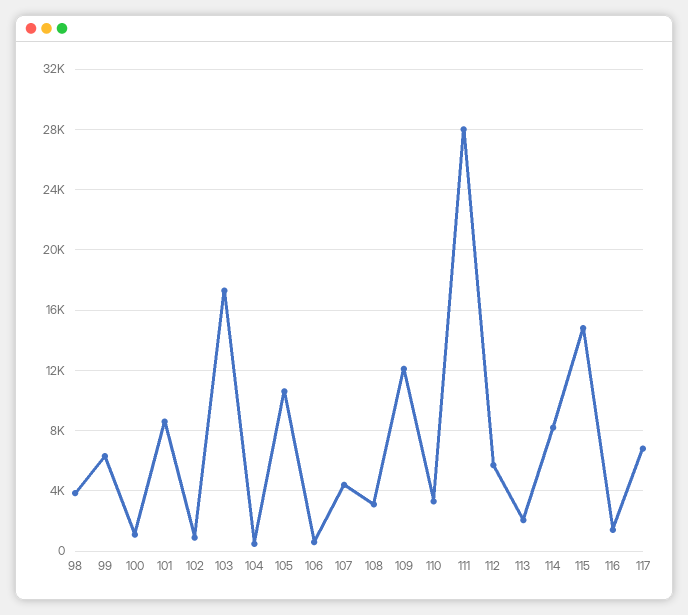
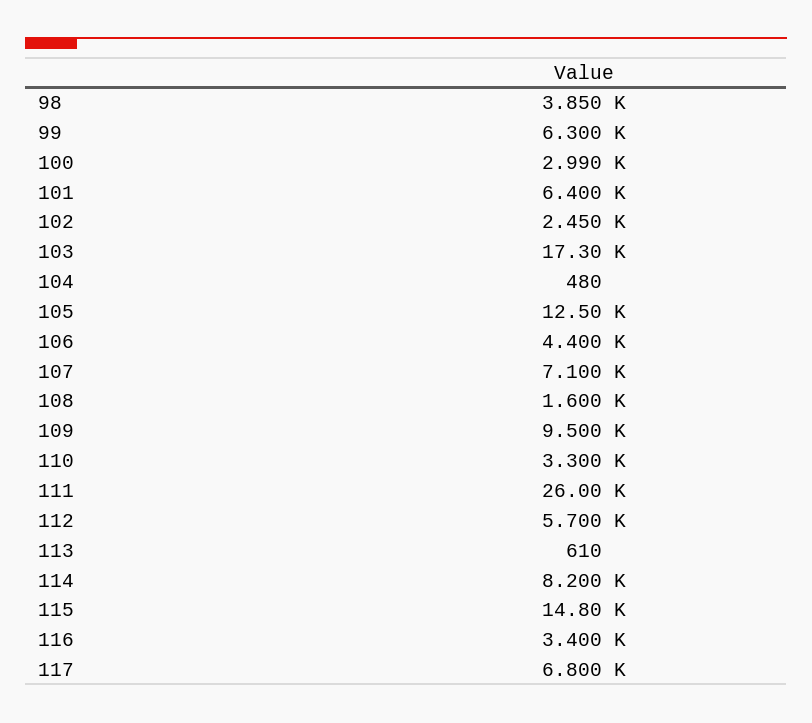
  {
    "98": 3850,
    "99": 6300,
-   "100": 1000,
+   "100": 2990,
-   "101": 8500,
+   "101": 6400,
-   "102": 1000,
+   "102": 2450,
    "103": 17300,
    "104": 480,
-   "105": 10500,
+   "105": 12500,
-   "106": 500,
+   "106": 4400,
-   "107": 4500,
+   "107": 7100,
-   "108": 3000,
+   "108": 1600,
-   "109": 12000,
+   "109": 9500,
    "110": 3300,
-   "111": 28000,
+   "111": 26000,
    "112": 5700,
-   "113": 2000,
+   "113": 610,
    "114": 8200,
    "115": 14800,
-   "116": 1500,
+   "116": 3400,
    "117": 6800
  }

